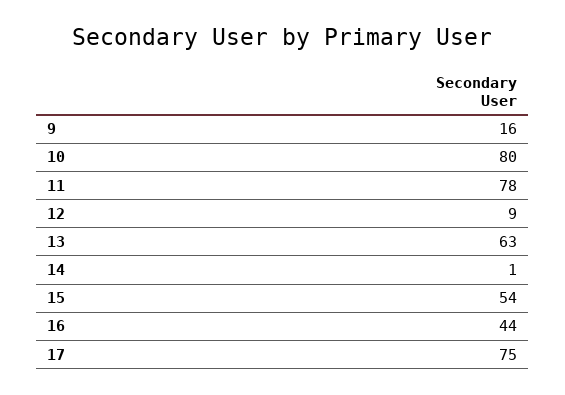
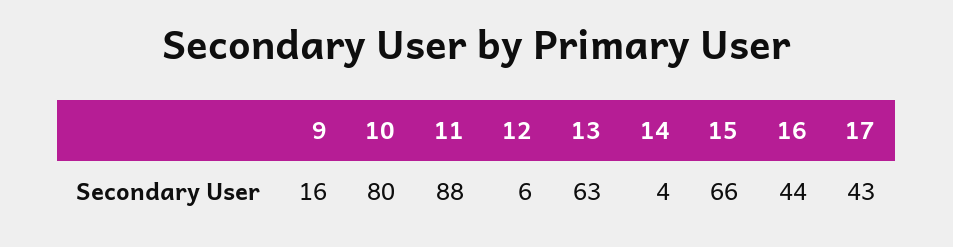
  {
    "9": 16,
    "10": 80,
-   "11": 78,
+   "11": 88,
-   "12": 9,
+   "12": 6,
    "13": 63,
-   "14": 1,
+   "14": 4,
-   "15": 54,
+   "15": 66,
    "16": 44,
-   "17": 75
+   "17": 43
  }

